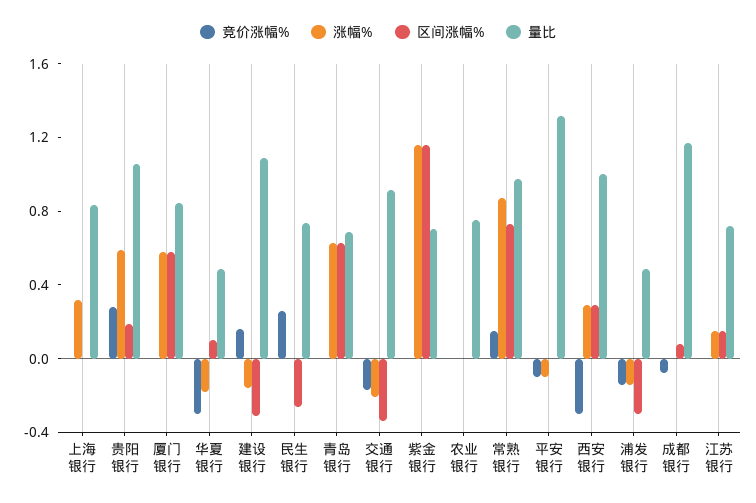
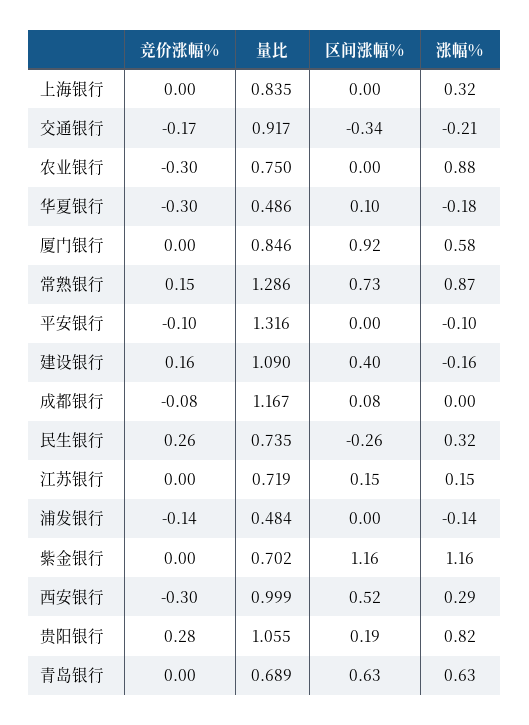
  {
    "竞价涨幅%": {
      "上海银行": 0,
      "贵阳银行": 0.28,
      "厦门银行": 0,
      "华夏银行": -0.3,
      "建设银行": 0.16,
      "民生银行": 0.26,
      "青岛银行": 0,
      "交通银行": -0.17,
      "紫金银行": 0,
-     "农业银行": 0,
+     "农业银行": -0.3,
      "常熟银行": 0.15,
      "平安银行": -0.1,
      "西安银行": -0.3,
      "浦发银行": -0.14,
      "成都银行": -0.08,
      "江苏银行": 0
    },
    "涨幅%": {
      "上海银行": 0.32,
-     "贵阳银行": 0.6,
+     "贵阳银行": 0.82,
      "厦门银行": 0.58,
      "华夏银行": -0.18,
      "建设银行": -0.16,
-     "民生银行": 0,
+     "民生银行": 0.32,
      "青岛银行": 0.63,
      "交通银行": -0.21,
      "紫金银行": 1.16,
-     "农业银行": 0,
+     "农业银行": 0.88,
      "常熟银行": 0.87,
      "平安银行": -0.1,
      "西安银行": 0.29,
      "浦发银行": -0.14,
      "成都银行": 0,
      "江苏银行": 0.15
    },
    "区间涨幅%": {
      "上海银行": 0,
      "贵阳银行": 0.19,
-     "厦门银行": 0.6,
+     "厦门银行": 0.92,
      "华夏银行": 0.1,
-     "建设银行": -0.3,
+     "建设银行": 0.4,
      "民生银行": -0.26,
      "青岛银行": 0.63,
      "交通银行": -0.34,
      "紫金银行": 1.16,
      "农业银行": 0,
      "常熟银行": 0.73,
      "平安银行": 0,
-     "西安银行": 0.3,
+     "西安银行": 0.52,
-     "浦发银行": -0.3,
+     "浦发银行": 0,
      "成都银行": 0.08,
      "江苏银行": 0.15
    },
    "量比": {
      "上海银行": 0.835,
      "贵阳银行": 1.055,
      "厦门银行": 0.846,
      "华夏银行": 0.486,
      "建设银行": 1.09,
      "民生银行": 0.735,
      "青岛银行": 0.689,
      "交通银行": 0.917,
      "紫金银行": 0.702,
      "农业银行": 0.75,
-     "常熟银行": 1,
+     "常熟银行": 1.286,
      "平安银行": 1.316,
      "西安银行": 0.999,
      "浦发银行": 0.484,
      "成都银行": 1.167,
      "江苏银行": 0.719
    }
  }

